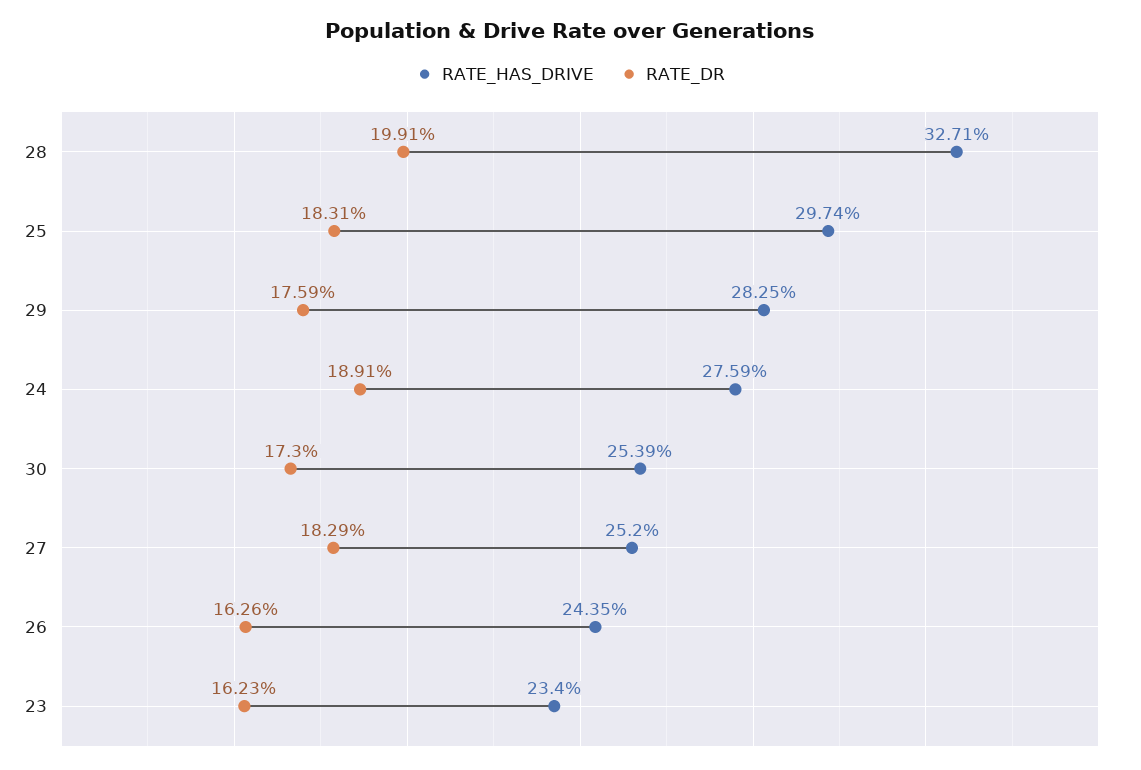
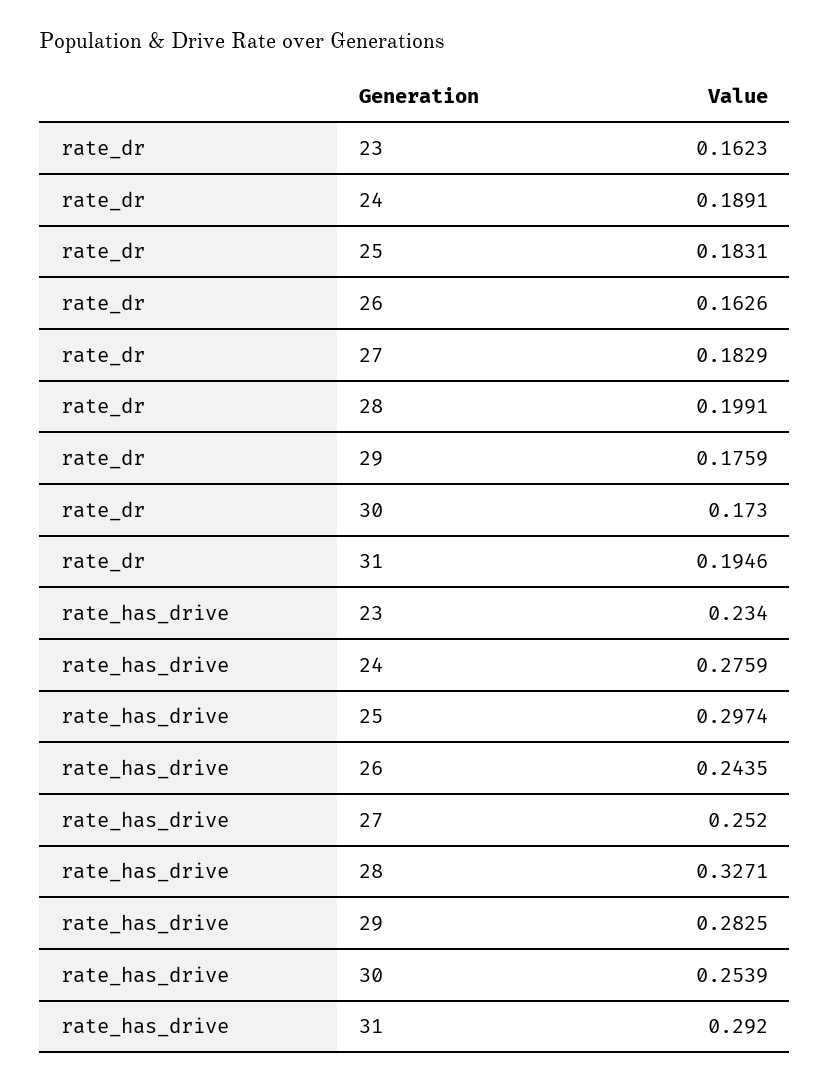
  {
    "RATE_HAS_DRIVE": {
      "28": 0.3271,
      "25": 0.2974,
      "29": 0.2825,
      "24": 0.2759,
      "30": 0.2539,
      "27": 0.252,
      "26": 0.2435,
-     "23": 0.234
+     "23": 0.234,
+     "31": 0.292
    },
    "RATE_DR": {
      "28": 0.1991,
      "25": 0.1831,
      "29": 0.1759,
      "24": 0.1891,
      "30": 0.173,
      "27": 0.1829,
      "26": 0.1626,
-     "23": 0.1623
+     "23": 0.1623,
+     "31": 0.1946
    }
  }

